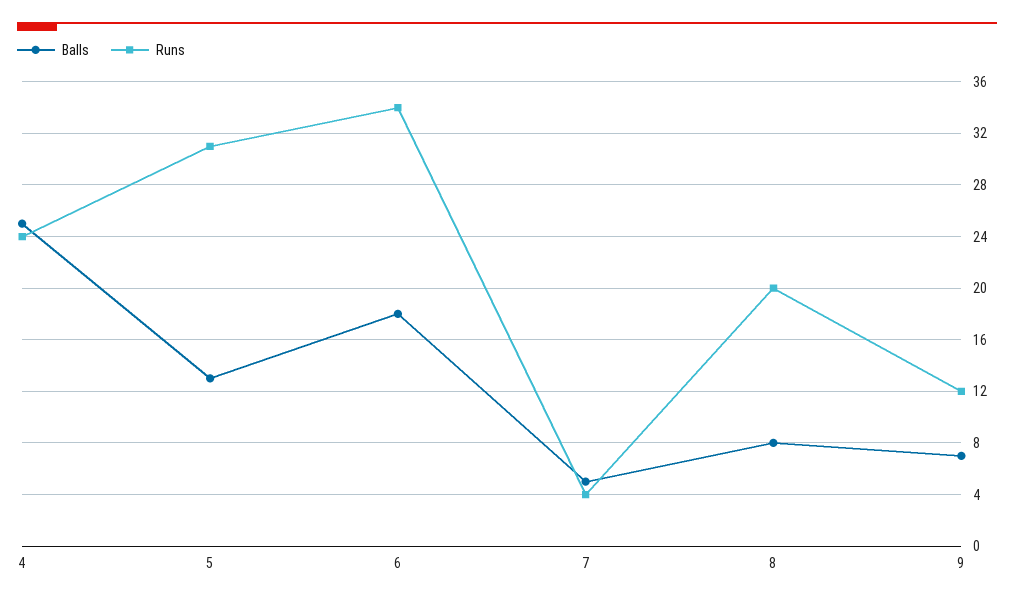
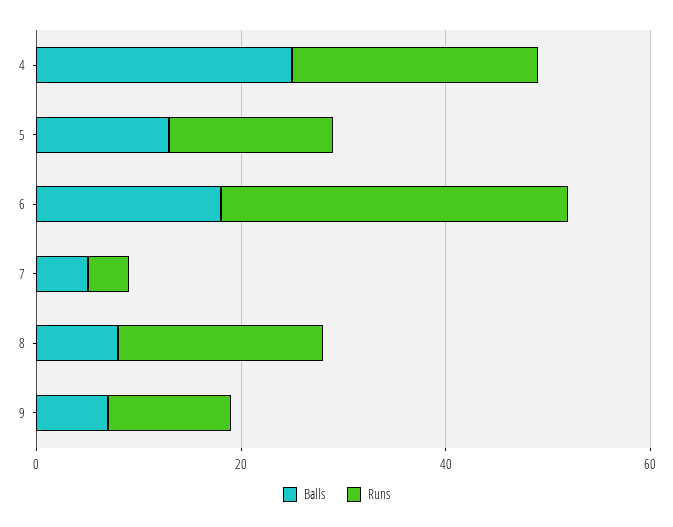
  {
    "Balls": {
      "4": 25,
      "5": 13,
      "6": 18,
      "7": 5,
      "8": 8,
      "9": 7
    },
    "Runs": {
      "4": 24,
-     "5": 31,
+     "5": 15,
      "6": 34,
      "7": 4,
      "8": 20,
      "9": 12
    }
  }

